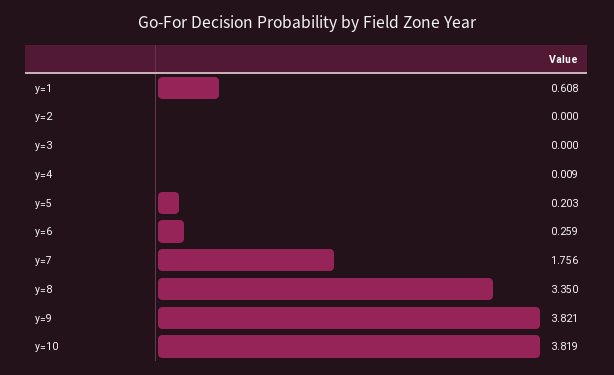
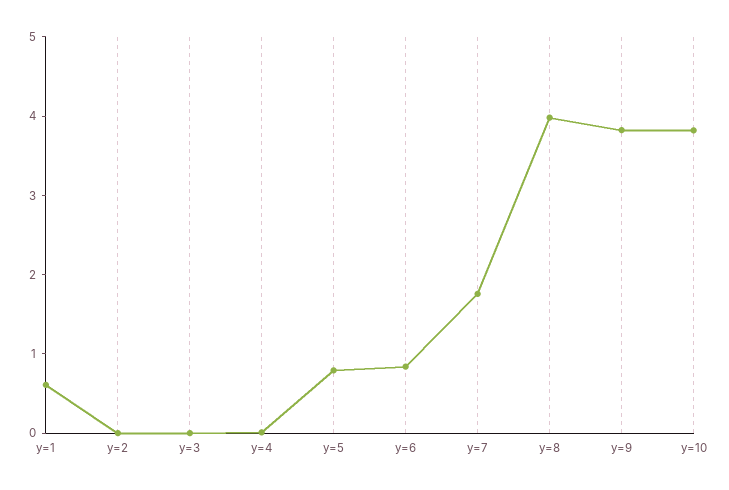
  {
    "y=1": 0.608,
    "y=2": 0,
    "y=3": 0,
    "y=4": 0.009,
-   "y=5": 0.203,
+   "y=5": 0.8,
-   "y=6": 0.259,
+   "y=6": 0.8,
    "y=7": 1.756,
-   "y=8": 3.35,
+   "y=8": 4,
    "y=9": 3.821,
    "y=10": 3.819
  }

